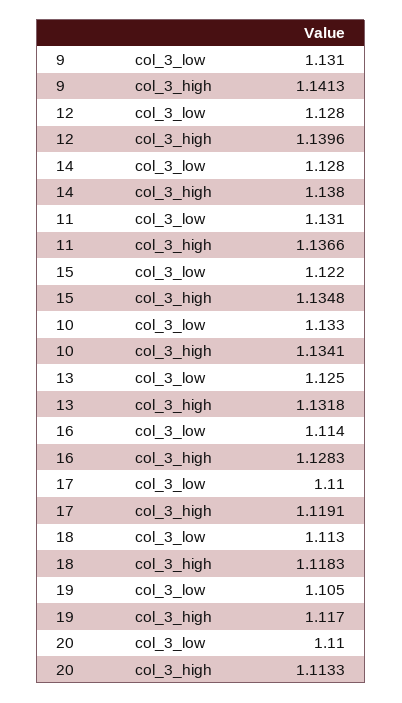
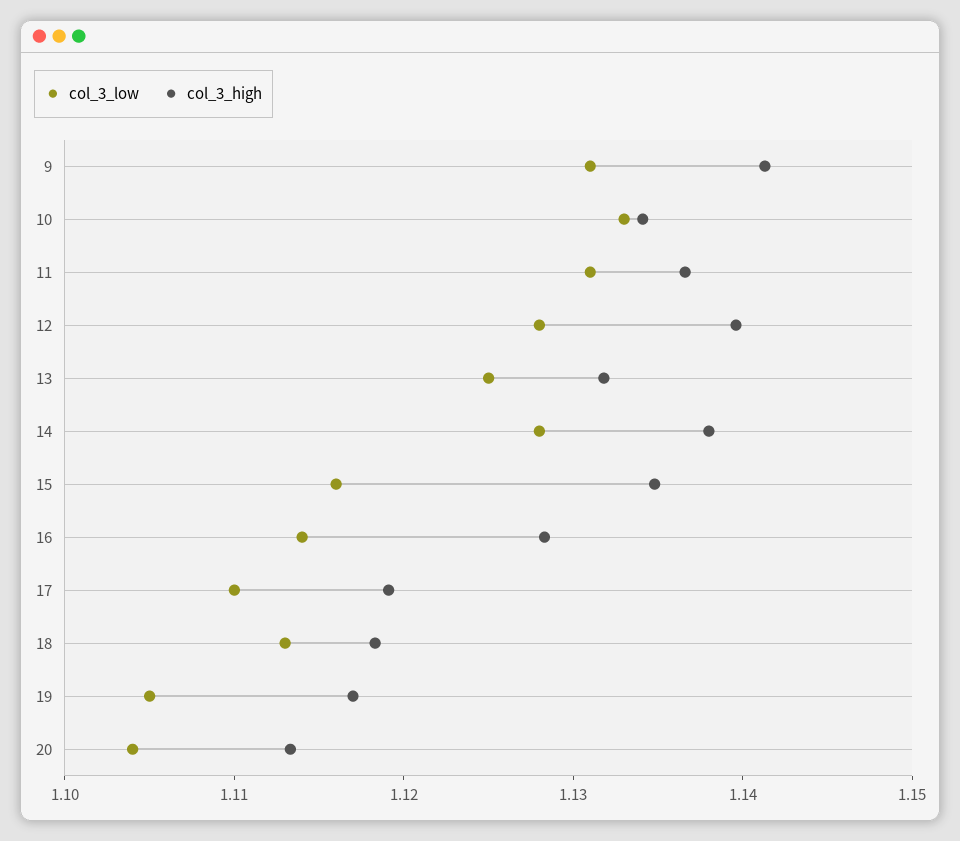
  {
    "col_3_low": {
      "9": 1.131,
      "12": 1.128,
      "14": 1.128,
      "11": 1.131,
-     "15": 1.122,
+     "15": 1.116,
      "10": 1.133,
      "13": 1.125,
      "16": 1.114,
      "17": 1.11,
      "18": 1.113,
      "19": 1.105,
-     "20": 1.11
+     "20": 1.104
    },
    "col_3_high": {
      "9": 1.1413,
      "12": 1.1396,
      "14": 1.138,
      "11": 1.1366,
      "15": 1.1348,
      "10": 1.1341,
      "13": 1.1318,
      "16": 1.1283,
      "17": 1.1191,
      "18": 1.1183,
      "19": 1.117,
      "20": 1.1133
    }
  }

